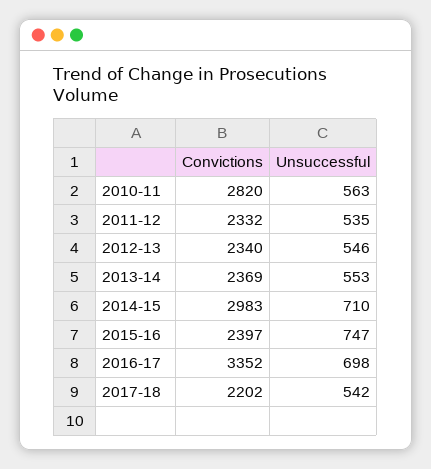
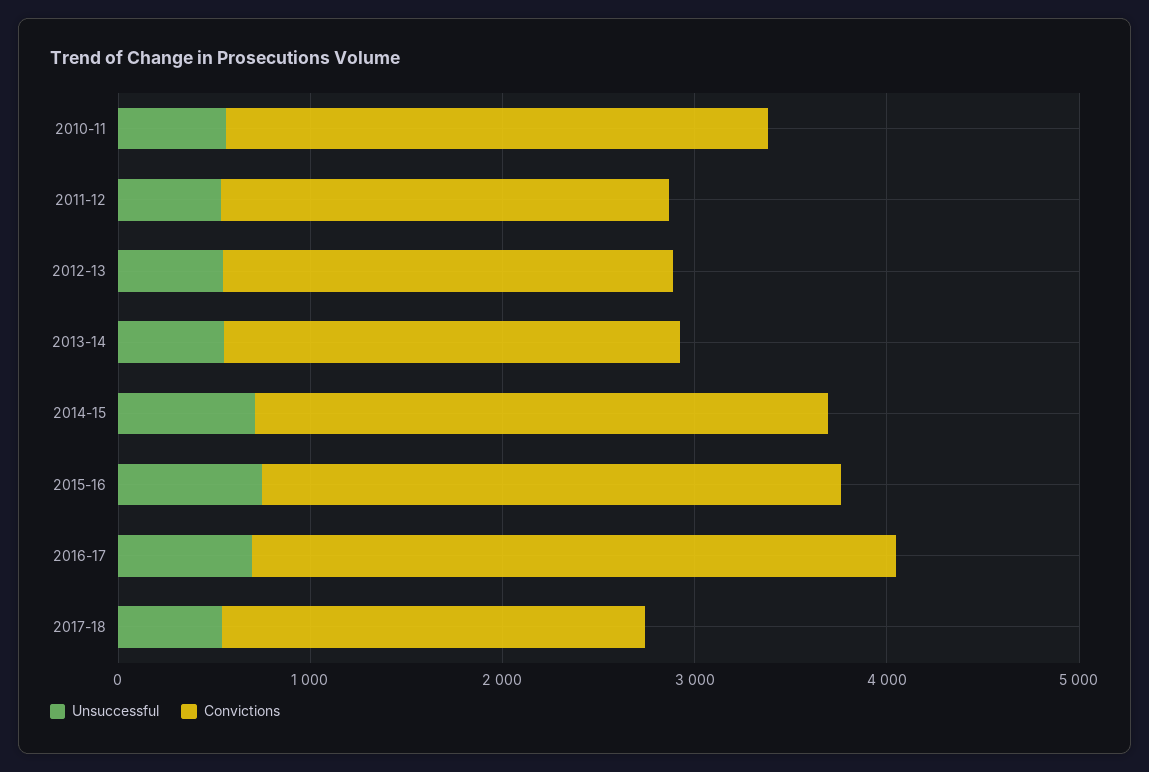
  {
    "Convictions": {
      "2010-11": 2820,
      "2011-12": 2332,
      "2012-13": 2340,
      "2013-14": 2369,
      "2014-15": 2983,
-     "2015-16": 2397,
+     "2015-16": 3000,
      "2016-17": 3352,
      "2017-18": 2202
    },
    "Unsuccessful": {
      "2010-11": 563,
      "2011-12": 535,
      "2012-13": 546,
      "2013-14": 553,
      "2014-15": 710,
      "2015-16": 747,
      "2016-17": 698,
      "2017-18": 542
    }
  }

